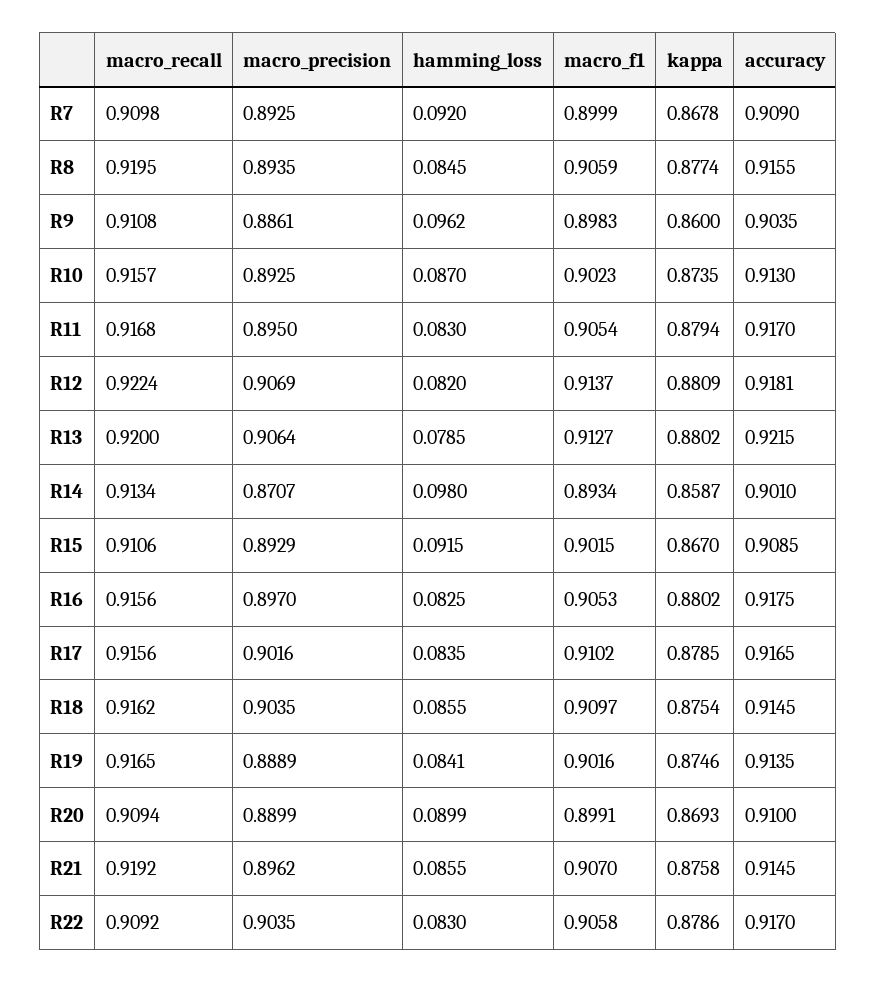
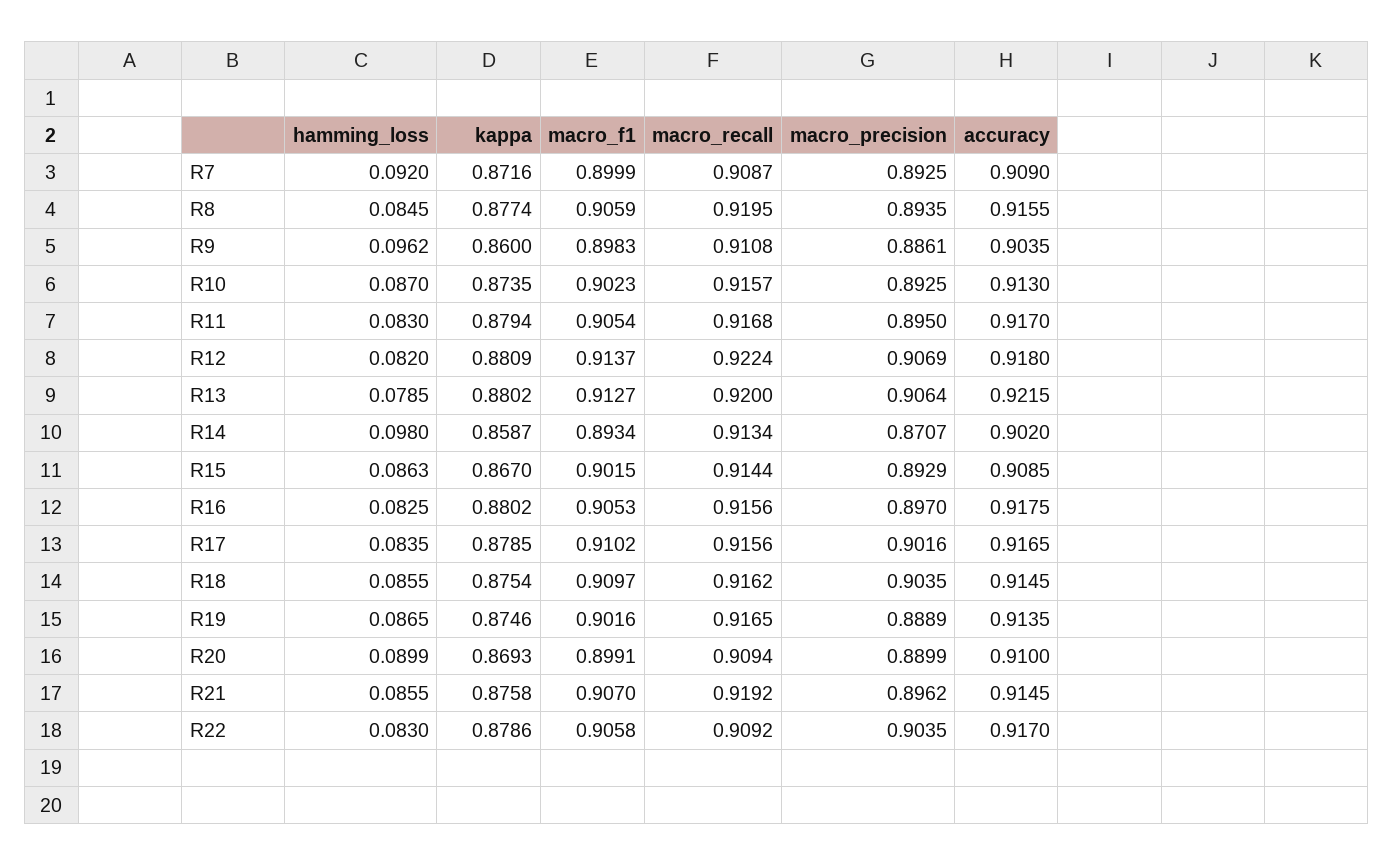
  {
    "macro_recall": {
-     "R7": 0.9098,
+     "R7": 0.9087,
      "R8": 0.9195,
      "R9": 0.9108,
      "R10": 0.9157,
      "R11": 0.9168,
      "R12": 0.9224,
      "R13": 0.92,
      "R14": 0.9134,
-     "R15": 0.9106,
+     "R15": 0.9144,
      "R16": 0.9156,
      "R17": 0.9156,
      "R18": 0.9162,
      "R19": 0.9165,
      "R20": 0.9094,
      "R21": 0.9192,
      "R22": 0.9092
    },
    "macro_precision": {
      "R7": 0.8925,
      "R8": 0.8935,
      "R9": 0.8861,
      "R10": 0.8925,
      "R11": 0.895,
      "R12": 0.9069,
      "R13": 0.9064,
      "R14": 0.8707,
      "R15": 0.8929,
      "R16": 0.897,
      "R17": 0.9016,
      "R18": 0.9035,
      "R19": 0.8889,
      "R20": 0.8899,
      "R21": 0.8962,
      "R22": 0.9035
    },
    "hamming_loss": {
      "R7": 0.092,
      "R8": 0.0845,
      "R9": 0.0962,
      "R10": 0.087,
      "R11": 0.083,
      "R12": 0.082,
      "R13": 0.0785,
      "R14": 0.098,
-     "R15": 0.0915,
+     "R15": 0.0863,
      "R16": 0.0825,
      "R17": 0.0835,
      "R18": 0.0855,
-     "R19": 0.0841,
+     "R19": 0.0865,
      "R20": 0.0899,
      "R21": 0.0855,
      "R22": 0.083
    },
    "macro_f1": {
      "R7": 0.8999,
      "R8": 0.9059,
      "R9": 0.8983,
      "R10": 0.9023,
      "R11": 0.9054,
      "R12": 0.9137,
      "R13": 0.9127,
      "R14": 0.8934,
      "R15": 0.9015,
      "R16": 0.9053,
      "R17": 0.9102,
      "R18": 0.9097,
      "R19": 0.9016,
      "R20": 0.8991,
      "R21": 0.907,
      "R22": 0.9058
    },
    "kappa": {
-     "R7": 0.8678,
+     "R7": 0.8716,
      "R8": 0.8774,
      "R9": 0.86,
      "R10": 0.8735,
      "R11": 0.8794,
      "R12": 0.8809,
      "R13": 0.8802,
      "R14": 0.8587,
      "R15": 0.867,
      "R16": 0.8802,
      "R17": 0.8785,
      "R18": 0.8754,
      "R19": 0.8746,
      "R20": 0.8693,
      "R21": 0.8758,
      "R22": 0.8786
    },
    "accuracy": {
      "R7": 0.909,
      "R8": 0.9155,
      "R9": 0.9035,
      "R10": 0.913,
      "R11": 0.917,
-     "R12": 0.9181,
+     "R12": 0.918,
      "R13": 0.9215,
-     "R14": 0.901,
+     "R14": 0.902,
      "R15": 0.9085,
      "R16": 0.9175,
      "R17": 0.9165,
      "R18": 0.9145,
      "R19": 0.9135,
      "R20": 0.91,
      "R21": 0.9145,
      "R22": 0.917
    }
  }

